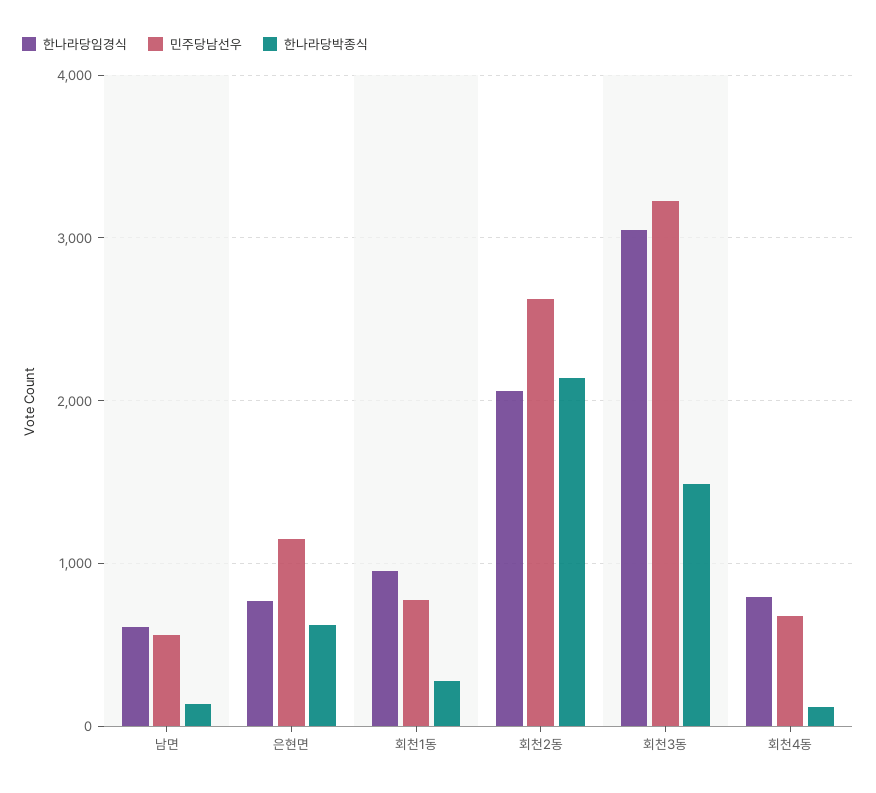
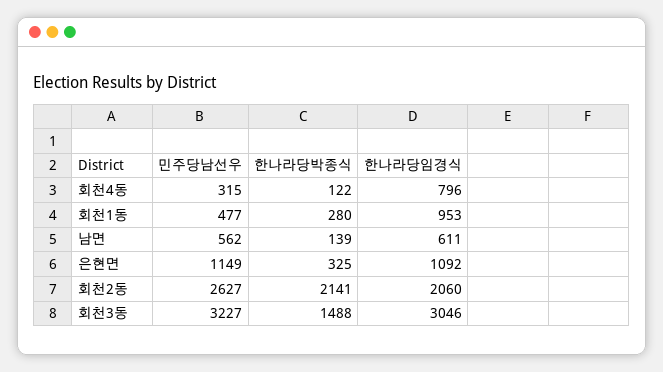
  {
    "한나라당임경식": {
      "남면": 611,
-     "은현면": 800,
+     "은현면": 1092,
      "회천1동": 953,
      "회천2동": 2060,
      "회천3동": 3046,
      "회천4동": 796
    },
    "민주당남선우": {
      "남면": 562,
      "은현면": 1149,
-     "회천1동": 800,
+     "회천1동": 477,
      "회천2동": 2627,
      "회천3동": 3227,
-     "회천4동": 700
+     "회천4동": 315
    },
    "한나라당박종식": {
      "남면": 139,
-     "은현면": 600,
+     "은현면": 325,
      "회천1동": 280,
      "회천2동": 2141,
      "회천3동": 1488,
      "회천4동": 122
    }
  }

